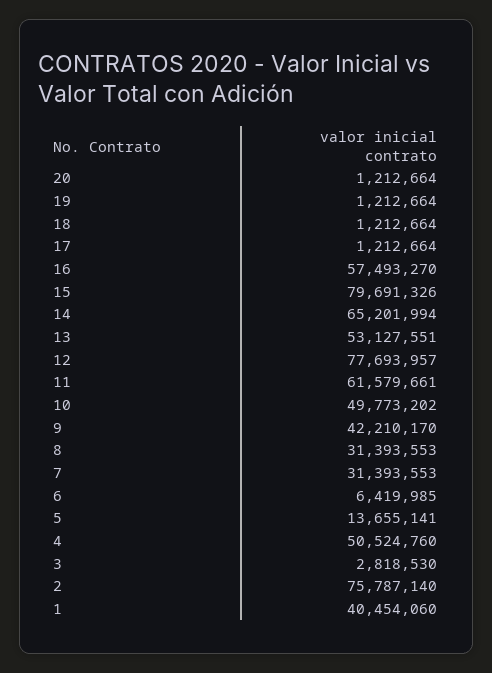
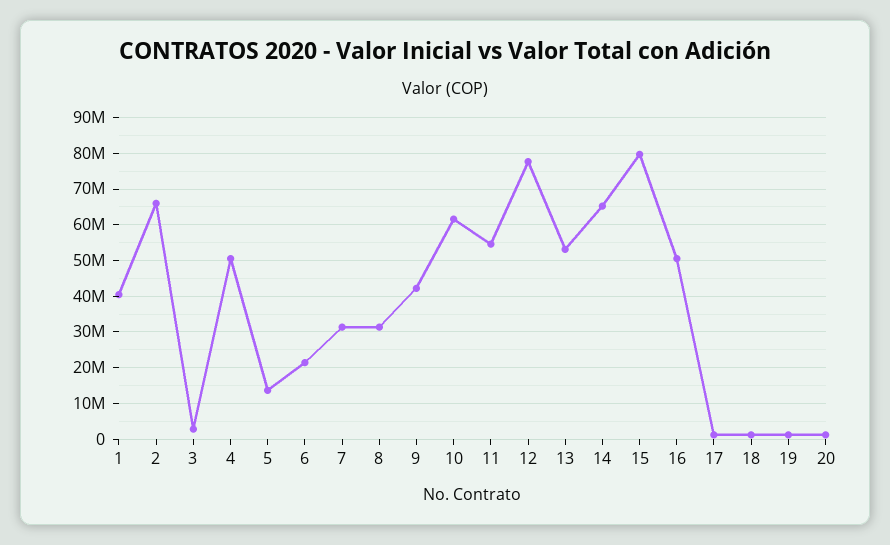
  {
    "20": 1212664,
    "19": 1212664,
    "18": 1212664,
    "17": 1212664,
-   "16": 57493270,
+   "16": 50000000,
    "15": 79691326,
    "14": 65201994,
    "13": 53127551,
    "12": 77693957,
-   "11": 61579661,
+   "11": 54000000,
-   "10": 49773202,
+   "10": 62000000,
    "9": 42210170,
    "8": 31393553,
    "7": 31393553,
-   "6": 6419985,
+   "6": 22000000,
    "5": 13655141,
    "4": 50524760,
    "3": 2818530,
-   "2": 75787140,
+   "2": 66000000,
    "1": 40454060
  }

